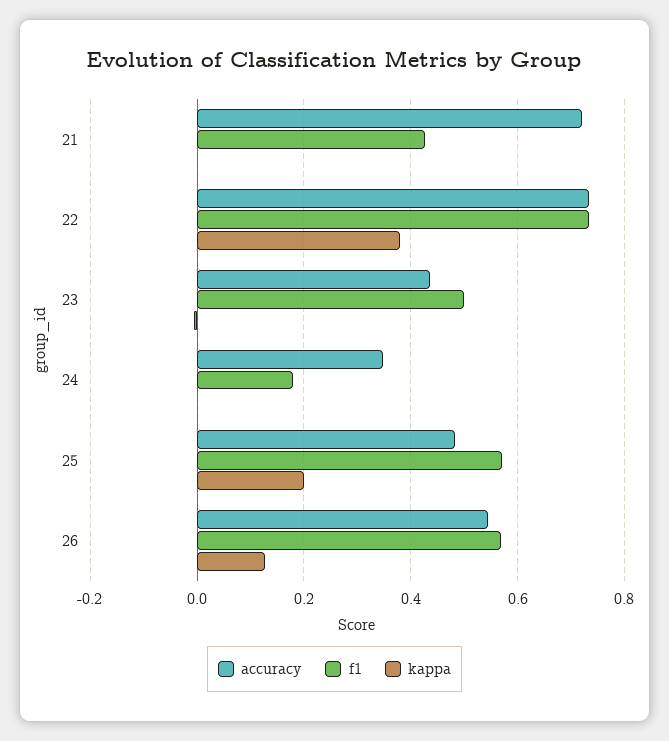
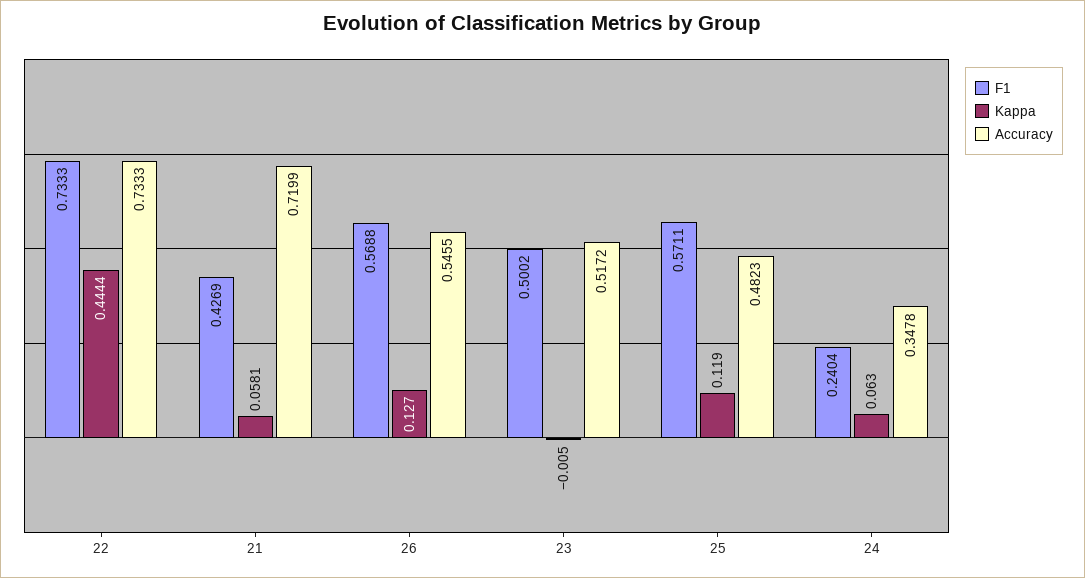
  {
    "accuracy": {
      "21": 0.7199,
      "22": 0.7333,
-     "23": 0.44,
+     "23": 0.5172,
      "24": 0.3478,
      "25": 0.4823,
      "26": 0.5455
    },
    "f1": {
      "21": 0.4269,
      "22": 0.7333,
      "23": 0.5002,
-     "24": 0.18,
+     "24": 0.2404,
      "25": 0.5711,
      "26": 0.5688
    },
    "kappa": {
-     "21": 0,
+     "21": 0.0581,
-     "22": 0.38,
+     "22": 0.4444,
      "23": -0.005,
-     "24": 0,
+     "24": 0.063,
-     "25": 0.2,
+     "25": 0.119,
      "26": 0.127
    }
  }

